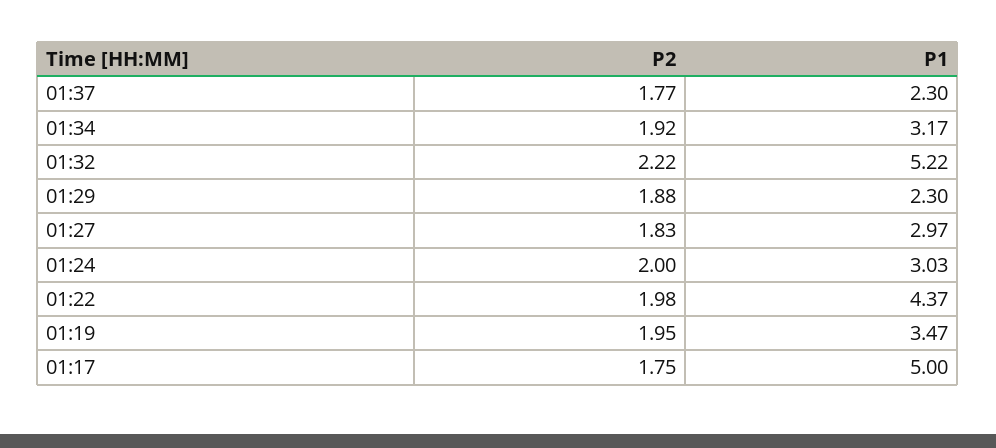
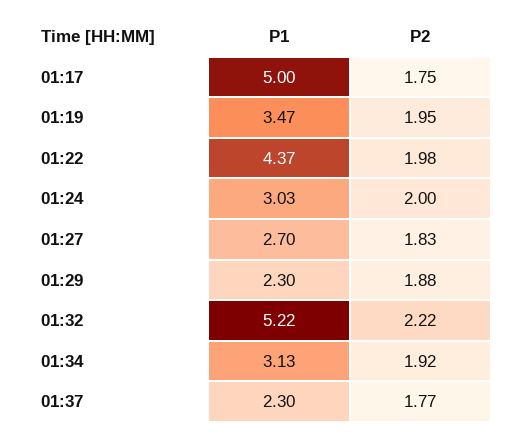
  {
    "P2": {
      "01:37": 1.77,
      "01:34": 1.92,
      "01:32": 2.22,
      "01:29": 1.88,
      "01:27": 1.83,
      "01:24": 2,
      "01:22": 1.98,
      "01:19": 1.95,
      "01:17": 1.75
    },
    "P1": {
      "01:37": 2.3,
-     "01:34": 3.17,
+     "01:34": 3.13,
      "01:32": 5.22,
      "01:29": 2.3,
-     "01:27": 2.97,
+     "01:27": 2.7,
      "01:24": 3.03,
      "01:22": 4.37,
      "01:19": 3.47,
      "01:17": 5
    }
  }

